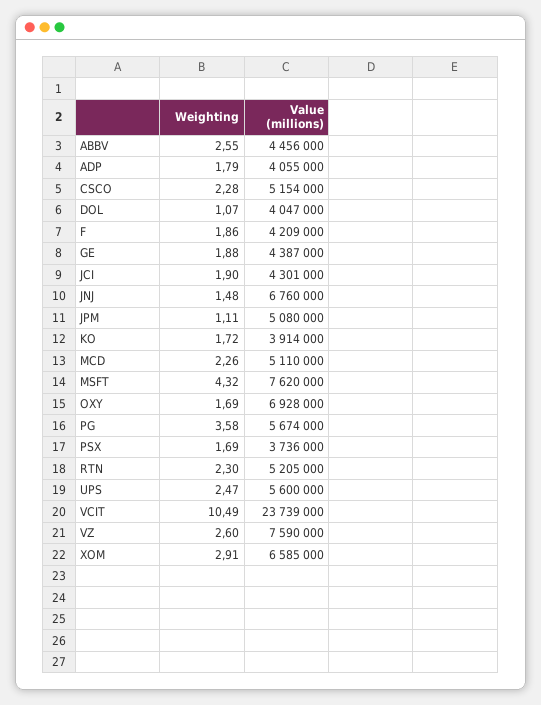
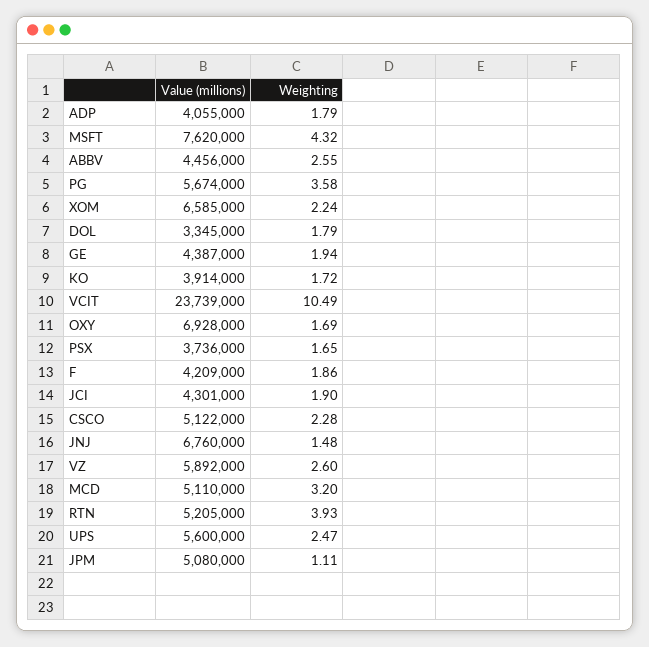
  {
    "Weighting": {
      "ABBV": 2.55,
      "ADP": 1.79,
      "CSCO": 2.28,
-     "DOL": 1.07,
+     "DOL": 1.79,
      "F": 1.86,
-     "GE": 1.88,
+     "GE": 1.94,
      "JCI": 1.9,
      "JNJ": 1.48,
      "JPM": 1.11,
      "KO": 1.72,
-     "MCD": 2.26,
+     "MCD": 3.2,
      "MSFT": 4.32,
      "OXY": 1.69,
      "PG": 3.58,
-     "PSX": 1.69,
+     "PSX": 1.65,
-     "RTN": 2.3,
+     "RTN": 3.93,
      "UPS": 2.47,
      "VCIT": 10.49,
      "VZ": 2.6,
-     "XOM": 2.91
+     "XOM": 2.24
    },
    "Value (millions)": {
      "ABBV": 4456000,
      "ADP": 4055000,
-     "CSCO": 5154000,
+     "CSCO": 5122000,
-     "DOL": 4047000,
+     "DOL": 3345000,
      "F": 4209000,
      "GE": 4387000,
      "JCI": 4301000,
      "JNJ": 6760000,
      "JPM": 5080000,
      "KO": 3914000,
      "MCD": 5110000,
      "MSFT": 7620000,
      "OXY": 6928000,
      "PG": 5674000,
      "PSX": 3736000,
      "RTN": 5205000,
      "UPS": 5600000,
      "VCIT": 23739000,
-     "VZ": 7590000,
+     "VZ": 5892000,
      "XOM": 6585000
    }
  }

